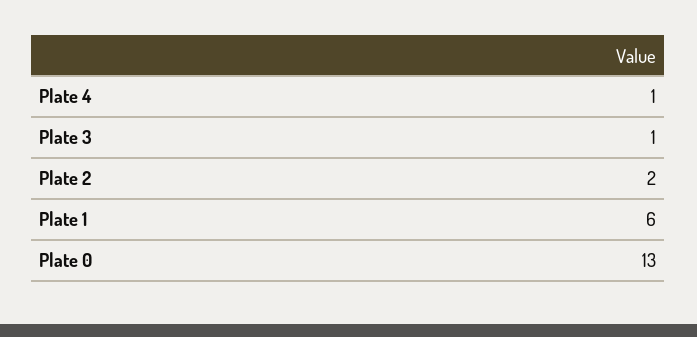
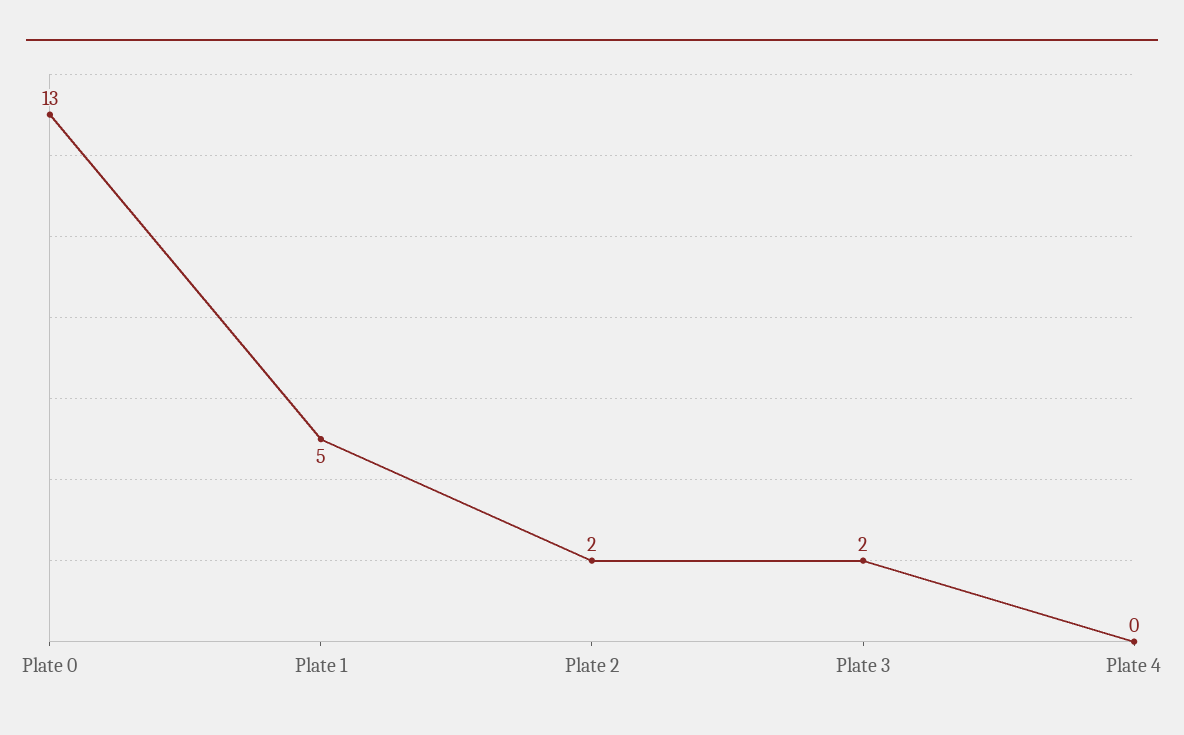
  {
-   "Plate 4": 1,
+   "Plate 4": 0,
-   "Plate 3": 1,
+   "Plate 3": 2,
    "Plate 2": 2,
-   "Plate 1": 6,
+   "Plate 1": 5,
    "Plate 0": 13
  }

